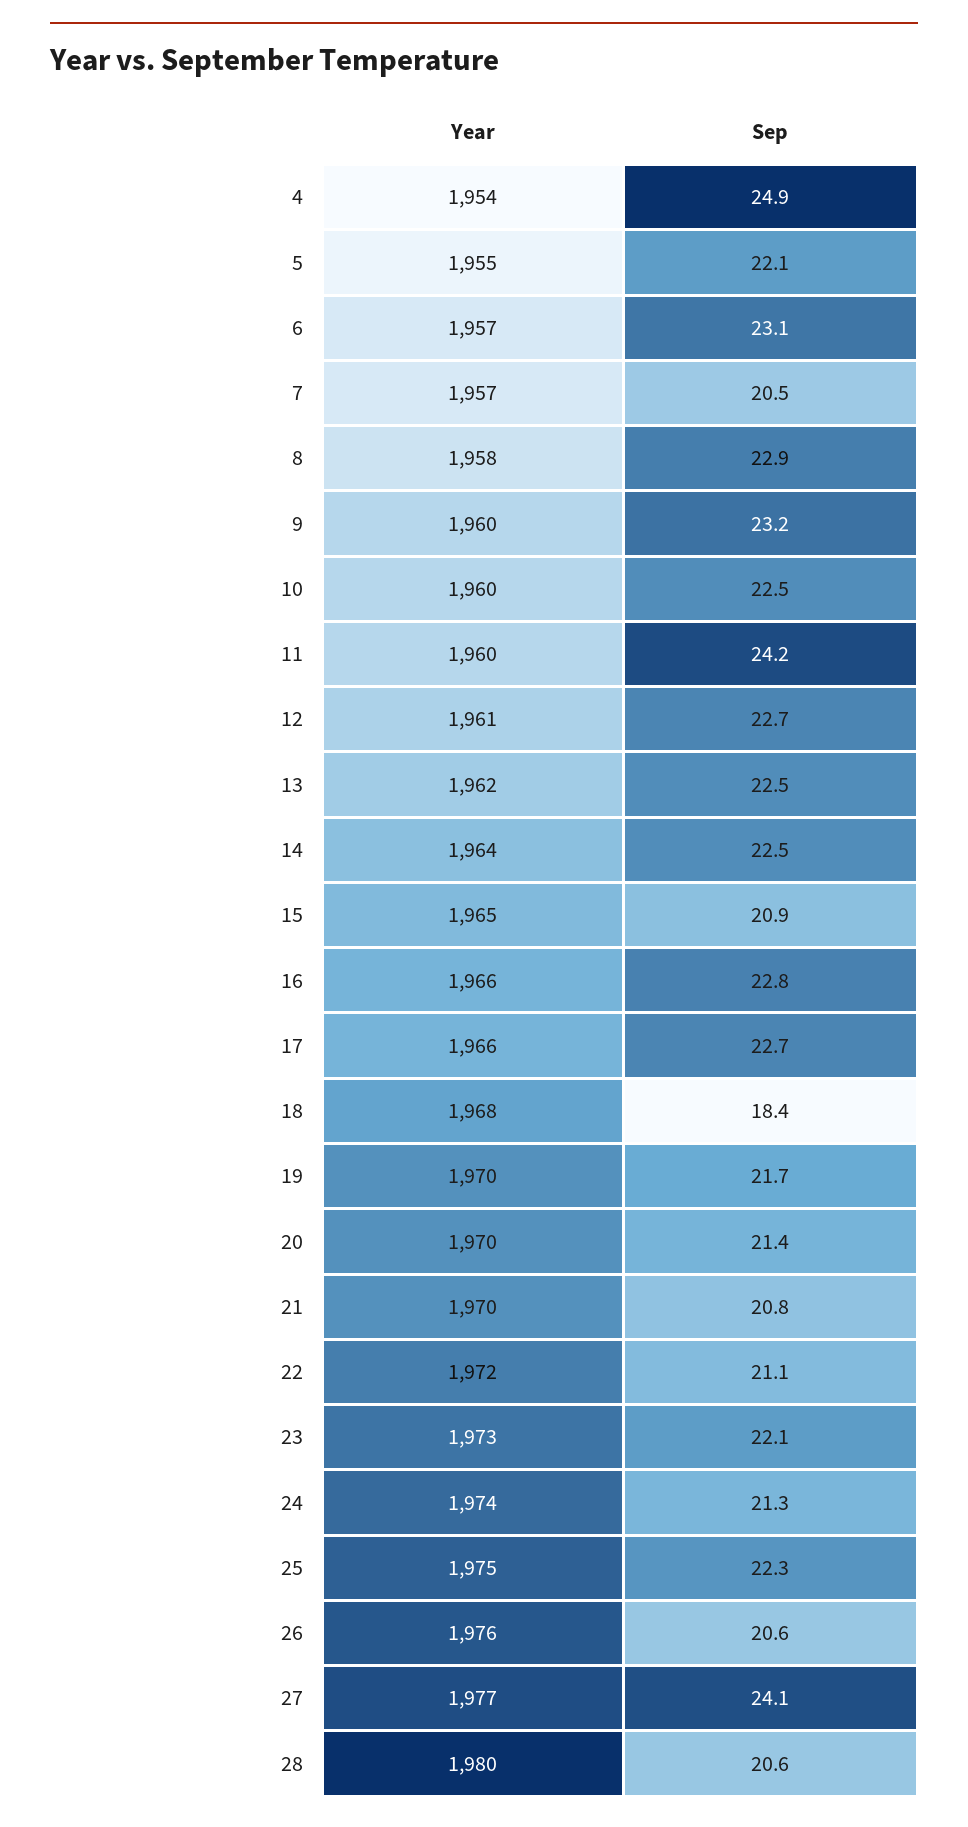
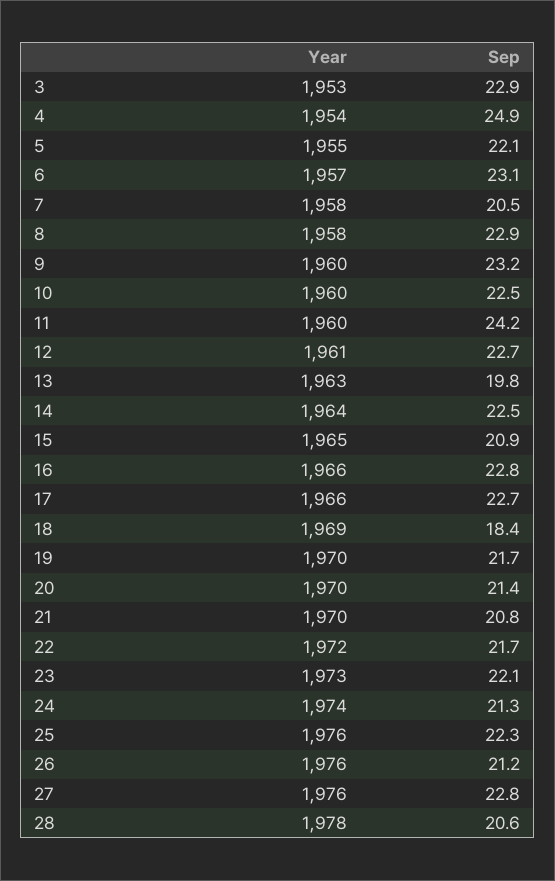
  {
    "Year": {
      "4": 1954,
      "5": 1955,
      "6": 1957,
-     "7": 1957,
+     "7": 1958,
      "8": 1958,
      "9": 1960,
      "10": 1960,
      "11": 1960,
      "12": 1961,
-     "13": 1962,
+     "13": 1963,
      "14": 1964,
      "15": 1965,
      "16": 1966,
      "17": 1966,
-     "18": 1968,
+     "18": 1969,
      "19": 1970,
      "20": 1970,
      "21": 1970,
      "22": 1972,
      "23": 1973,
      "24": 1974,
-     "25": 1975,
+     "25": 1976,
      "26": 1976,
-     "27": 1977,
+     "27": 1976,
-     "28": 1980
+     "28": 1978,
+     "3": 1953
    },
    "Sep": {
      "4": 24.9,
      "5": 22.1,
      "6": 23.1,
      "7": 20.5,
      "8": 22.9,
      "9": 23.2,
      "10": 22.5,
      "11": 24.2,
      "12": 22.7,
-     "13": 22.5,
+     "13": 19.8,
      "14": 22.5,
      "15": 20.9,
      "16": 22.8,
      "17": 22.7,
      "18": 18.4,
      "19": 21.7,
      "20": 21.4,
      "21": 20.8,
-     "22": 21.1,
+     "22": 21.7,
      "23": 22.1,
      "24": 21.3,
      "25": 22.3,
-     "26": 20.6,
+     "26": 21.2,
-     "27": 24.1,
+     "27": 22.8,
-     "28": 20.6
+     "28": 20.6,
+     "3": 22.9
    }
  }

